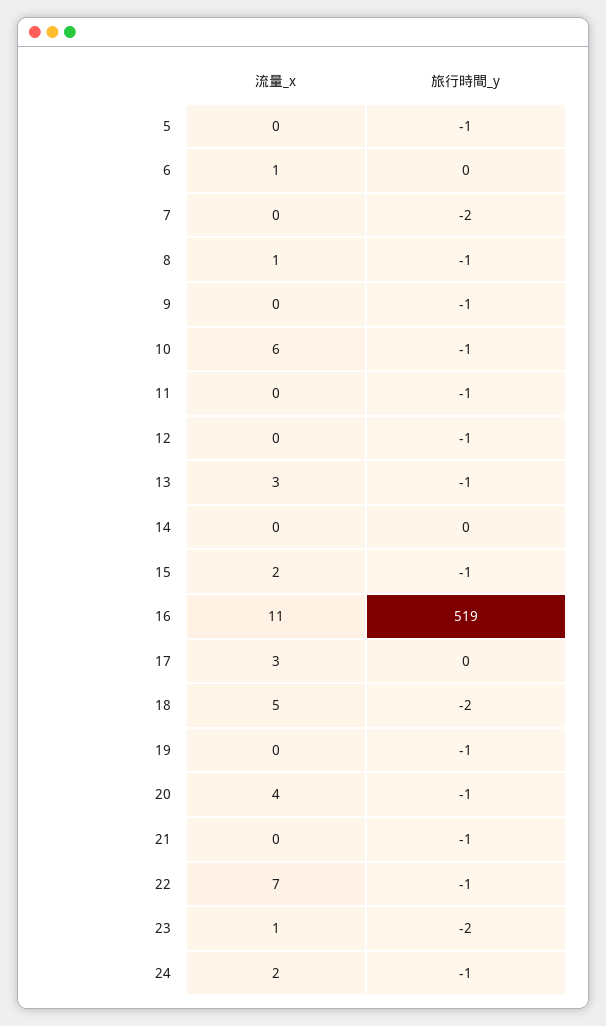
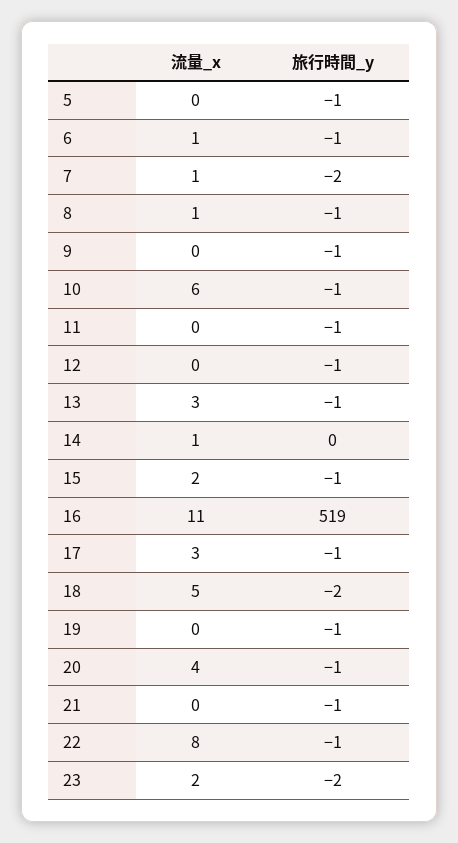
  {
    "流量_x": {
      "5": 0,
      "6": 1,
-     "7": 0,
+     "7": 1,
      "8": 1,
      "9": 0,
      "10": 6,
      "11": 0,
      "12": 0,
      "13": 3,
-     "14": 0,
+     "14": 1,
      "15": 2,
      "16": 11,
      "17": 3,
      "18": 5,
      "19": 0,
      "20": 4,
      "21": 0,
-     "22": 7,
+     "22": 8,
-     "23": 1,
+     "23": 2
-     "24": 2
    },
    "旅行時間_y": {
      "5": -1,
-     "6": 0,
+     "6": -1,
      "7": -2,
      "8": -1,
      "9": -1,
      "10": -1,
      "11": -1,
      "12": -1,
      "13": -1,
      "14": 0,
      "15": -1,
      "16": 519,
-     "17": 0,
+     "17": -1,
      "18": -2,
      "19": -1,
      "20": -1,
      "21": -1,
      "22": -1,
-     "23": -2,
+     "23": -2
-     "24": -1
    }
  }

